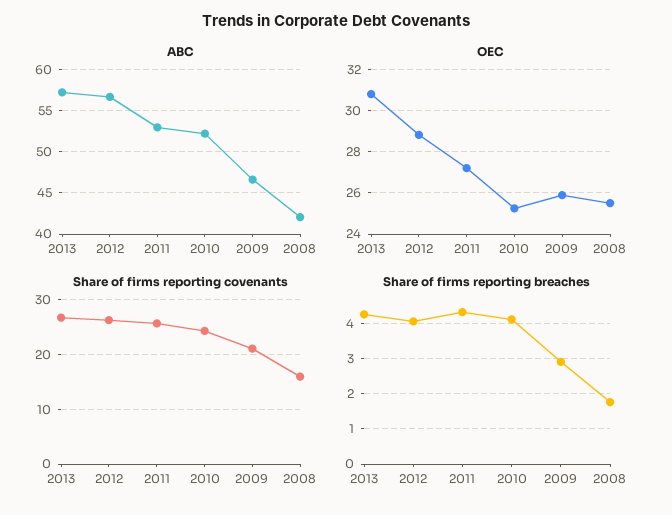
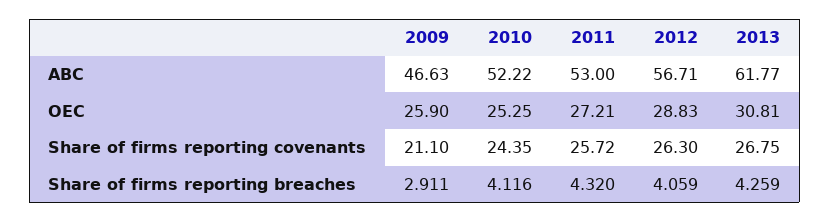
  {
    "ABC": {
-     "2013": 57,
+     "2013": 61.77,
      "2012": 56.71,
      "2011": 53,
      "2010": 52.22,
-     "2009": 46.63,
+     "2009": 46.63
-     "2008": 42
    },
    "OEC": {
      "2013": 30.81,
      "2012": 28.83,
      "2011": 27.21,
      "2010": 25.25,
-     "2009": 25.9,
+     "2009": 25.9
-     "2008": 25.5
    },
    "Share of firms reporting covenants": {
      "2013": 26.75,
      "2012": 26.3,
      "2011": 25.72,
      "2010": 24.35,
-     "2009": 21.1,
+     "2009": 21.1
-     "2008": 16
    },
    "Share of firms reporting breaches": {
      "2013": 4.259,
      "2012": 4.059,
      "2011": 4.32,
      "2010": 4.116,
-     "2009": 2.911,
+     "2009": 2.911
-     "2008": 1.8
    }
  }

